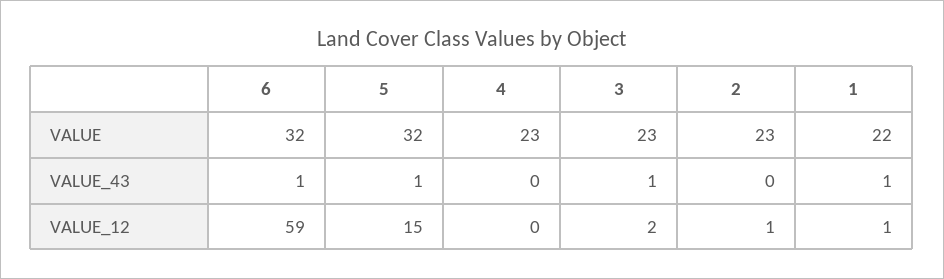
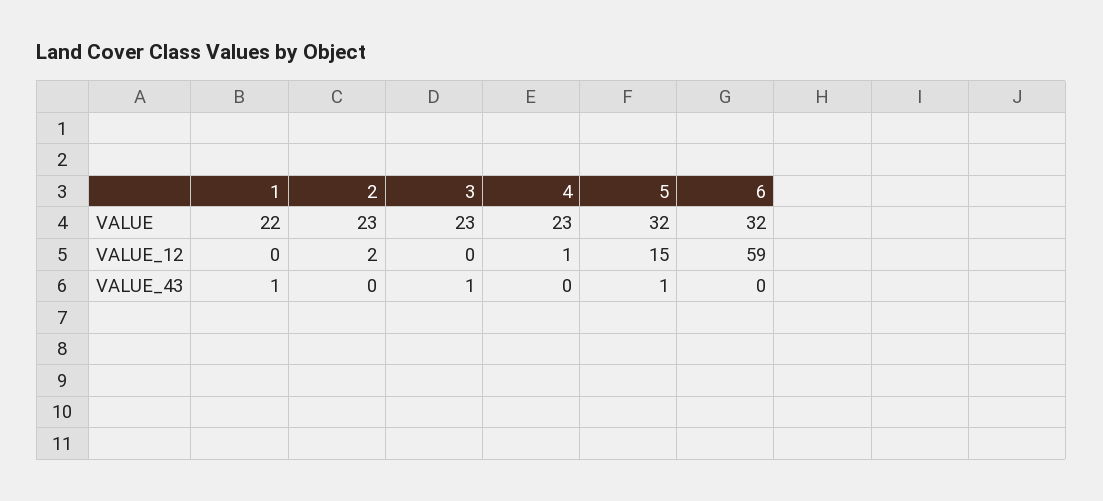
  {
    "6": {
      "VALUE": 32,
-     "VALUE_43": 1,
+     "VALUE_43": 0,
      "VALUE_12": 59
    },
    "5": {
      "VALUE": 32,
      "VALUE_43": 1,
      "VALUE_12": 15
    },
    "4": {
      "VALUE": 23,
      "VALUE_43": 0,
-     "VALUE_12": 0
+     "VALUE_12": 1
    },
    "3": {
      "VALUE": 23,
      "VALUE_43": 1,
-     "VALUE_12": 2
+     "VALUE_12": 0
    },
    "2": {
      "VALUE": 23,
      "VALUE_43": 0,
-     "VALUE_12": 1
+     "VALUE_12": 2
    },
    "1": {
      "VALUE": 22,
      "VALUE_43": 1,
-     "VALUE_12": 1
+     "VALUE_12": 0
    }
  }

